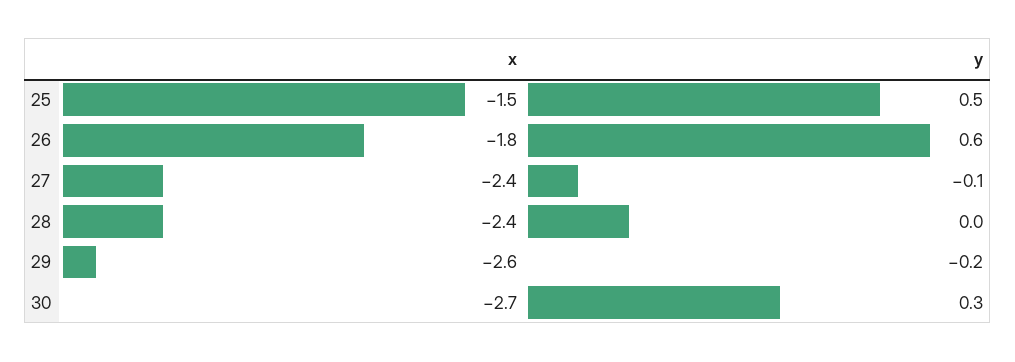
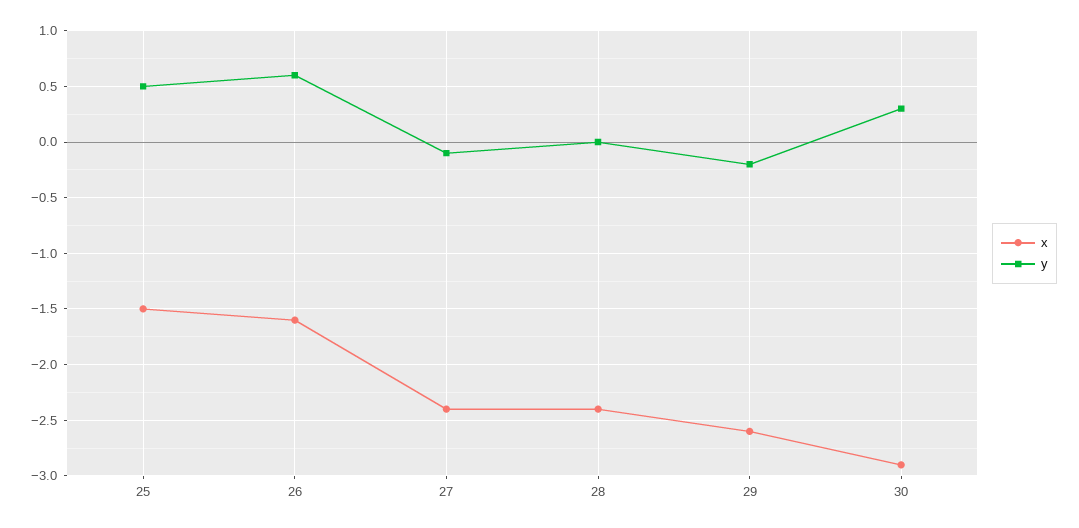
  {
    "x": {
      "25": -1.5,
-     "26": -1.8,
+     "26": -1.6,
      "27": -2.4,
      "28": -2.4,
      "29": -2.6,
-     "30": -2.7
+     "30": -2.9
    },
    "y": {
      "25": 0.5,
      "26": 0.6,
      "27": -0.1,
      "28": 0,
      "29": -0.2,
      "30": 0.3
    }
  }

